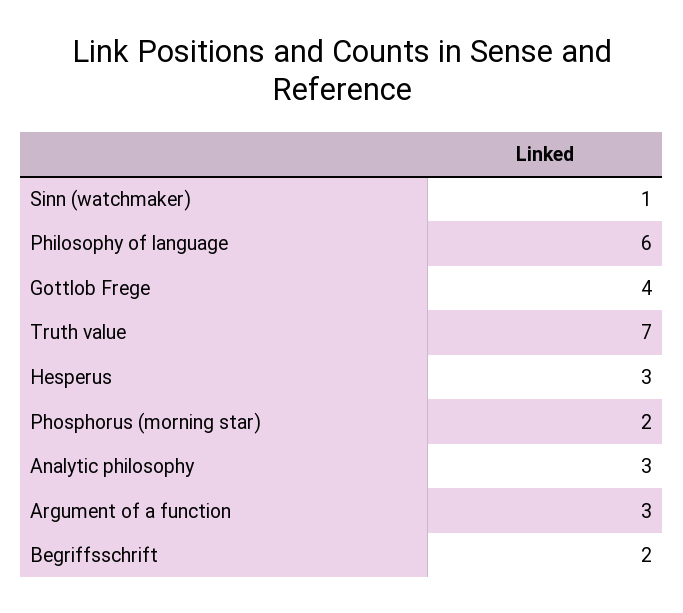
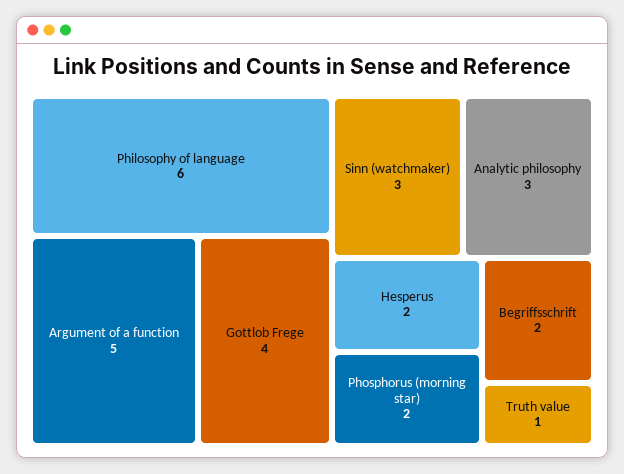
  {
-   "Sinn (watchmaker)": 1,
+   "Sinn (watchmaker)": 3,
    "Philosophy of language": 6,
    "Gottlob Frege": 4,
-   "Truth value": 7,
+   "Truth value": 1,
-   "Hesperus": 3,
+   "Hesperus": 2,
    "Phosphorus (morning star)": 2,
    "Analytic philosophy": 3,
-   "Argument of a function": 3,
+   "Argument of a function": 5,
    "Begriffsschrift": 2
  }

